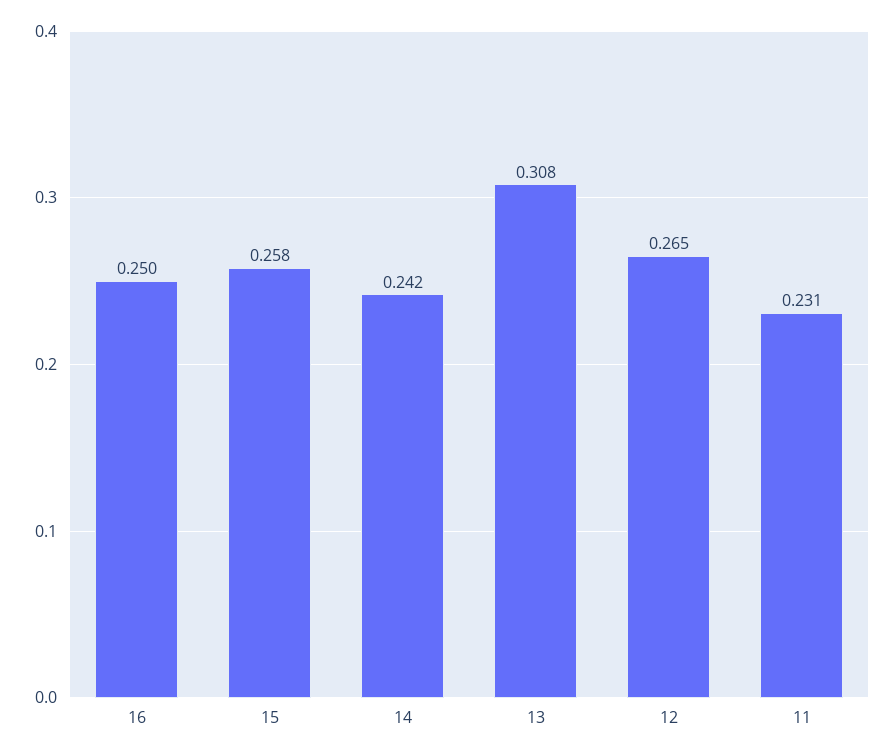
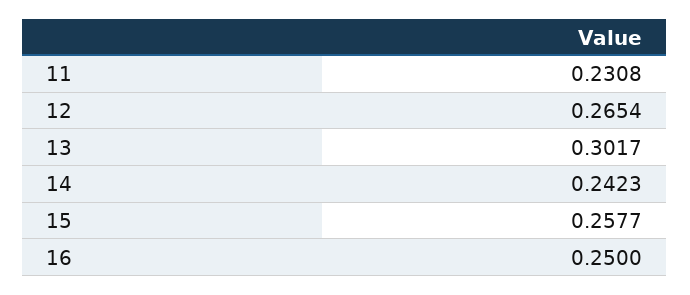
  {
    "16": 0.25,
    "15": 0.2577,
    "14": 0.2423,
-   "13": 0.308,
+   "13": 0.3017,
    "12": 0.2654,
    "11": 0.2308
  }

